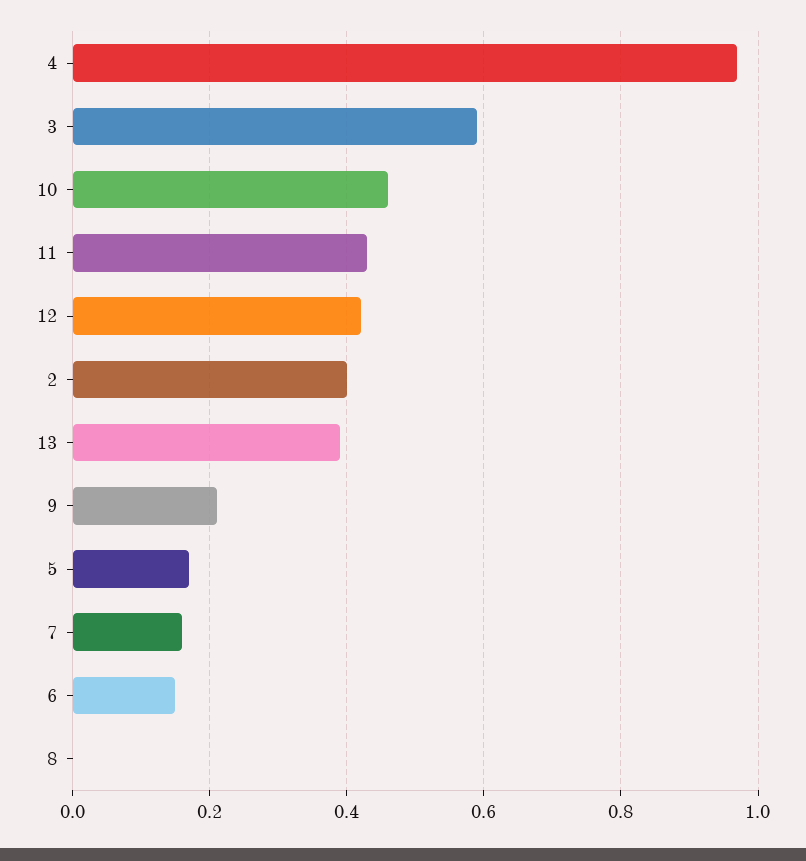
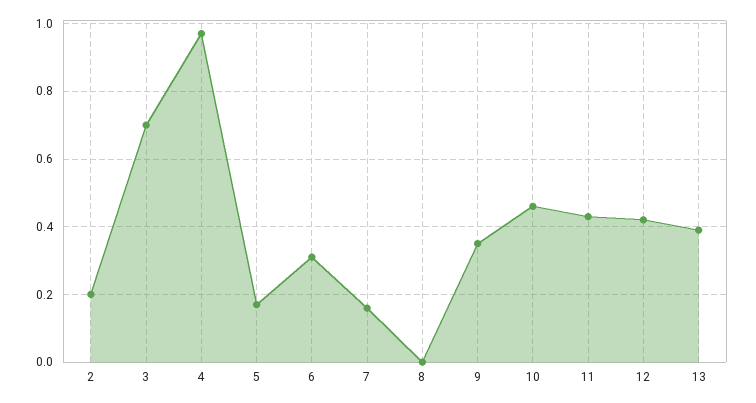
  {
    "4": 0.95,
-   "3": 0.6,
+   "3": 0.7,
    "10": 0.45,
    "11": 0.45,
    "12": 0.4,
-   "2": 0.4,
+   "2": 0.2,
    "13": 0.4,
-   "9": 0.2,
+   "9": 0.35,
    "5": 0.15,
    "7": 0.15,
-   "6": 0.15,
+   "6": 0.3,
    "8": 0
  }

